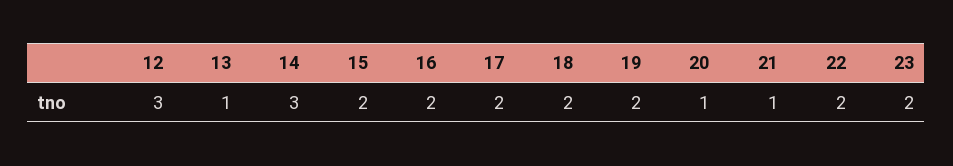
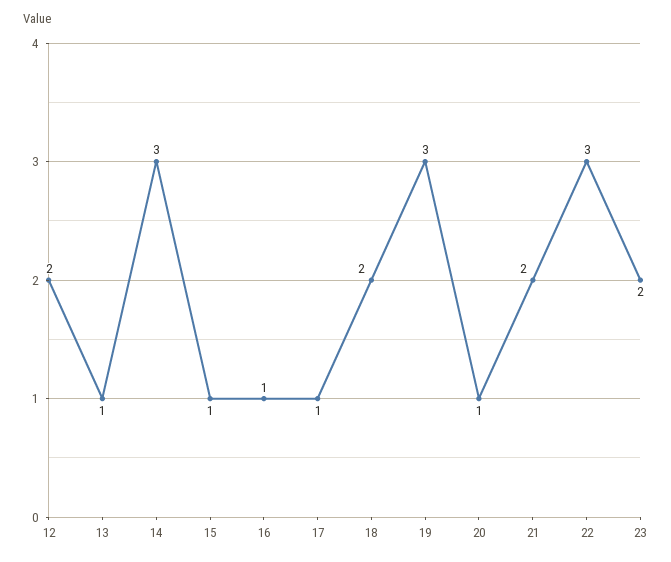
  {
-   "12": 3,
+   "12": 2,
    "13": 1,
    "14": 3,
-   "15": 2,
+   "15": 1,
-   "16": 2,
+   "16": 1,
-   "17": 2,
+   "17": 1,
    "18": 2,
-   "19": 2,
+   "19": 3,
    "20": 1,
-   "21": 1,
+   "21": 2,
-   "22": 2,
+   "22": 3,
    "23": 2
  }

